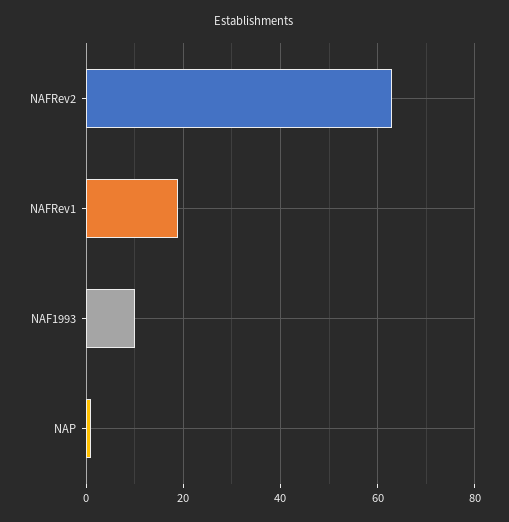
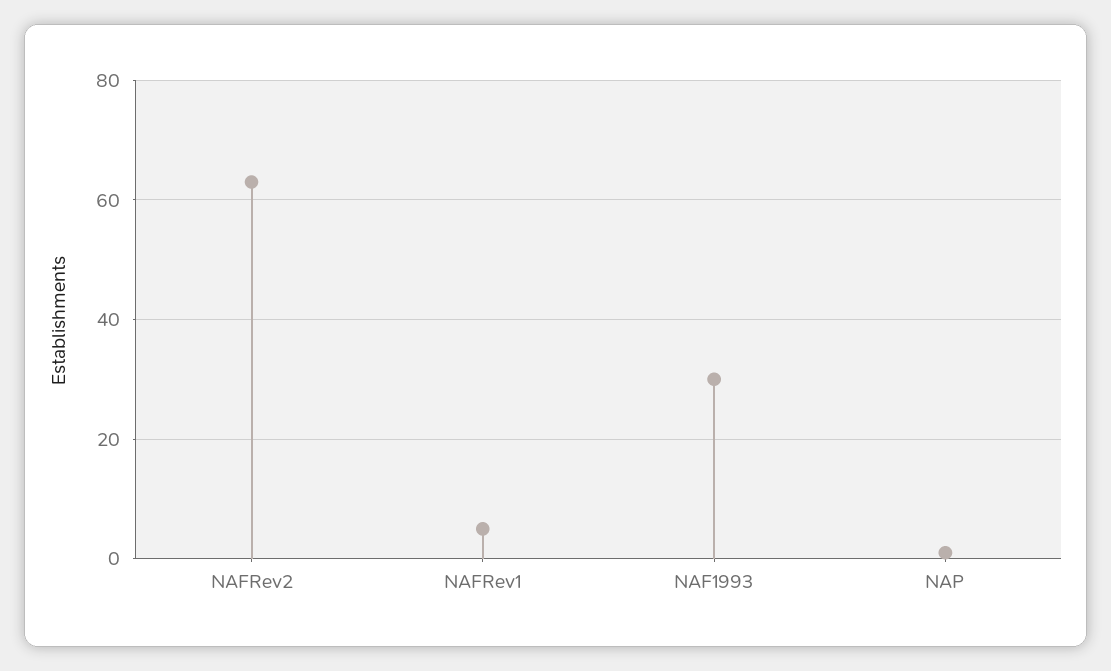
  {
    "NAFRev2": 65,
-   "NAFRev1": 20,
+   "NAFRev1": 5,
-   "NAF1993": 10,
+   "NAF1993": 30,
    "NAP": 0
  }

